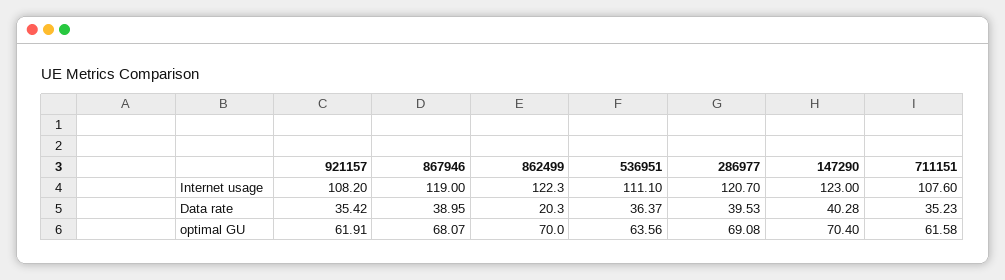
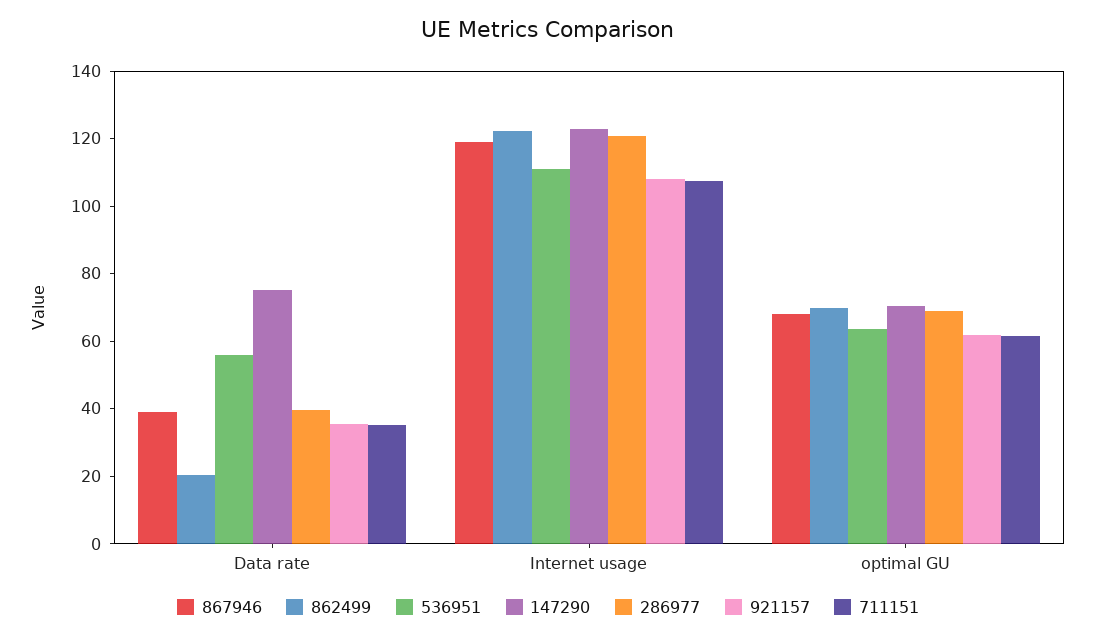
  {
    "921157": {
      "Internet usage": 108.2,
      "Data rate": 35.42,
      "optimal GU": 61.91
    },
    "867946": {
      "Internet usage": 119,
      "Data rate": 38.95,
      "optimal GU": 68.07
    },
    "862499": {
      "Internet usage": 122.3,
      "Data rate": 20.3,
      "optimal GU": 70
    },
    "536951": {
      "Internet usage": 111.1,
-     "Data rate": 36.37,
+     "Data rate": 55,
      "optimal GU": 63.56
    },
    "286977": {
      "Internet usage": 120.7,
      "Data rate": 39.53,
      "optimal GU": 69.08
    },
    "147290": {
      "Internet usage": 123,
-     "Data rate": 40.28,
+     "Data rate": 75,
      "optimal GU": 70.4
    },
    "711151": {
      "Internet usage": 107.6,
      "Data rate": 35.23,
      "optimal GU": 61.58
    }
  }

